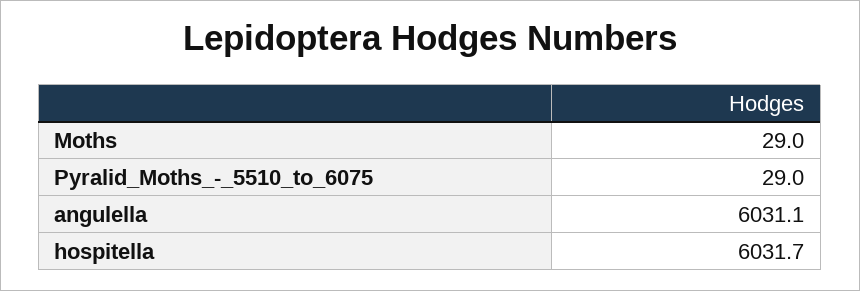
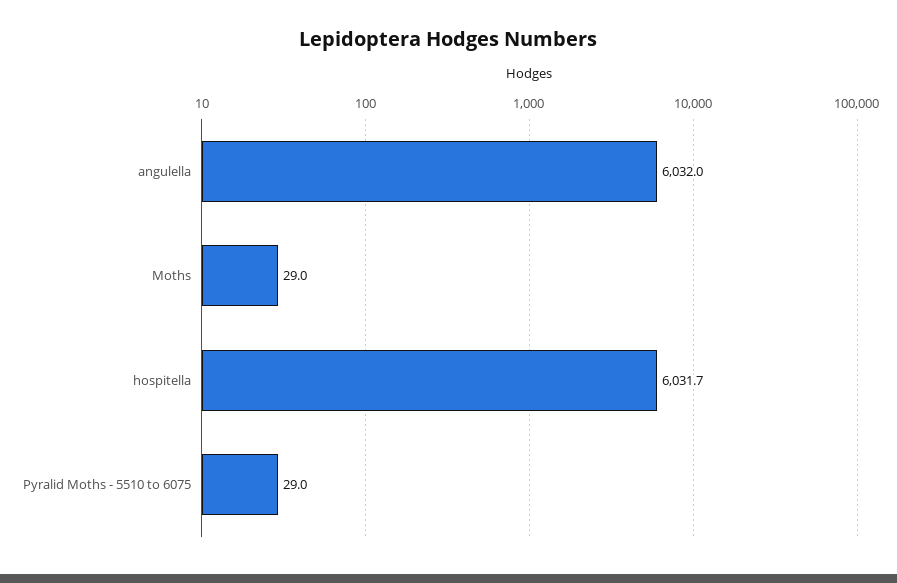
  {
    "Moths": 29,
    "Pyralid_Moths_-_5510_to_6075": 29,
-   "angulella": 6031.1,
+   "angulella": 6032,
    "hospitella": 6031.7
  }

